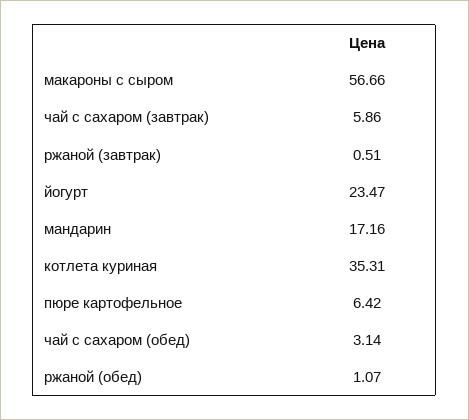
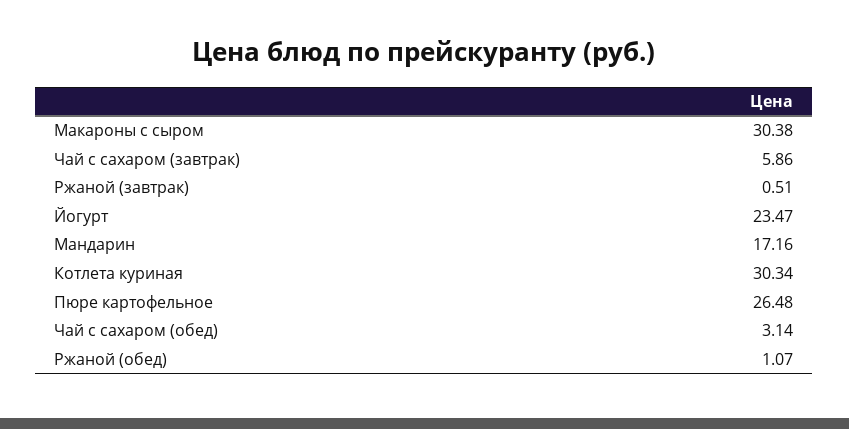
  {
-   "макароны с сыром": 56.66,
+   "макароны с сыром": 30.38,
    "чай с сахаром (завтрак)": 5.86,
    "ржаной (завтрак)": 0.51,
    "йогурт": 23.47,
    "мандарин": 17.16,
-   "котлета куриная": 35.31,
+   "котлета куриная": 30.34,
-   "пюре картофельное": 6.42,
+   "пюре картофельное": 26.48,
    "чай с сахаром (обед)": 3.14,
    "ржаной (обед)": 1.07
  }

